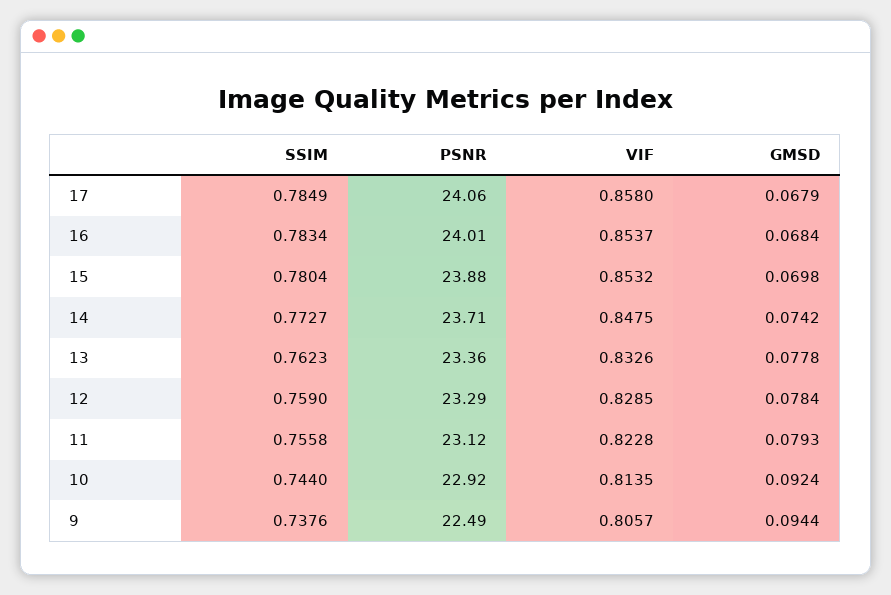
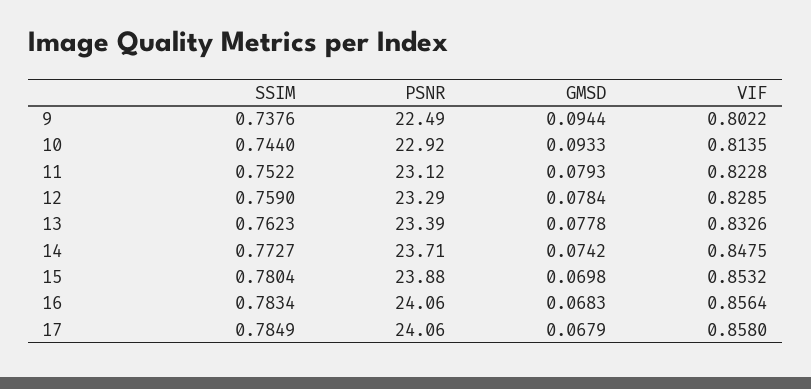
  {
    "SSIM": {
      "17": 0.7849,
      "16": 0.7834,
      "15": 0.7804,
      "14": 0.7727,
      "13": 0.7623,
      "12": 0.759,
-     "11": 0.7558,
+     "11": 0.7522,
      "10": 0.744,
      "9": 0.7376
    },
    "PSNR": {
      "17": 24.06,
-     "16": 24.01,
+     "16": 24.06,
      "15": 23.88,
      "14": 23.71,
-     "13": 23.36,
+     "13": 23.39,
      "12": 23.29,
      "11": 23.12,
      "10": 22.92,
      "9": 22.49
    },
    "VIF": {
      "17": 0.858,
-     "16": 0.8537,
+     "16": 0.8564,
      "15": 0.8532,
      "14": 0.8475,
      "13": 0.8326,
      "12": 0.8285,
      "11": 0.8228,
      "10": 0.8135,
-     "9": 0.8057
+     "9": 0.8022
    },
    "GMSD": {
      "17": 0.0679,
-     "16": 0.0684,
+     "16": 0.0683,
      "15": 0.0698,
      "14": 0.0742,
      "13": 0.0778,
      "12": 0.0784,
      "11": 0.0793,
-     "10": 0.0924,
+     "10": 0.0933,
      "9": 0.0944
    }
  }

